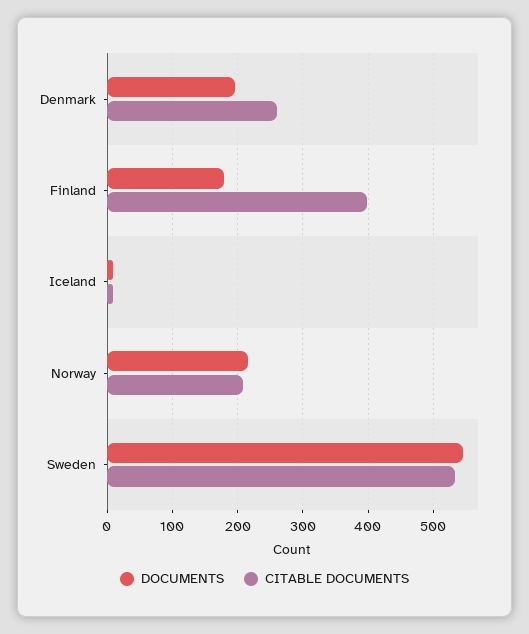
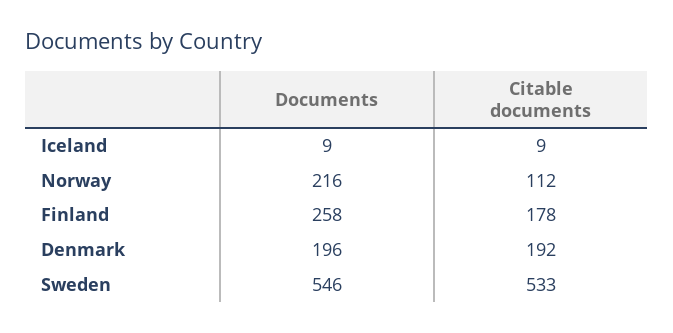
  {
    "DOCUMENTS": {
      "Denmark": 196,
-     "Finland": 180,
+     "Finland": 258,
      "Iceland": 9,
      "Norway": 216,
      "Sweden": 546
    },
    "CITABLE DOCUMENTS": {
-     "Denmark": 260,
+     "Denmark": 192,
-     "Finland": 400,
+     "Finland": 178,
      "Iceland": 9,
-     "Norway": 210,
+     "Norway": 112,
      "Sweden": 533
    }
  }

